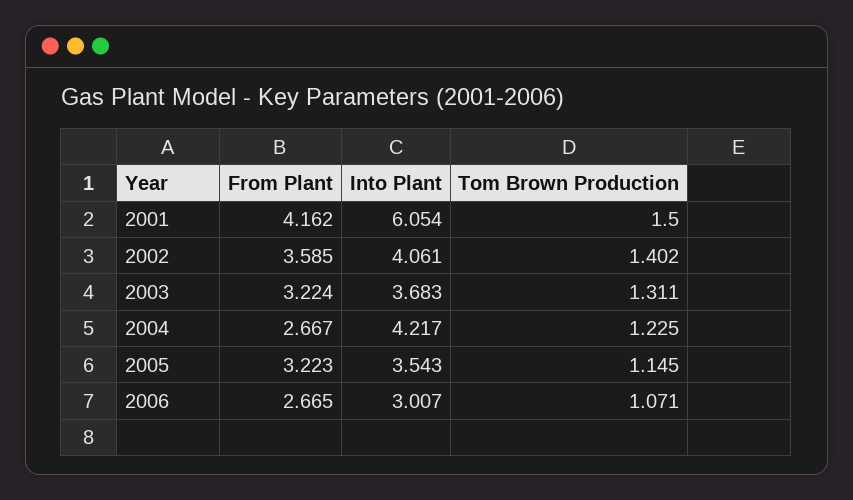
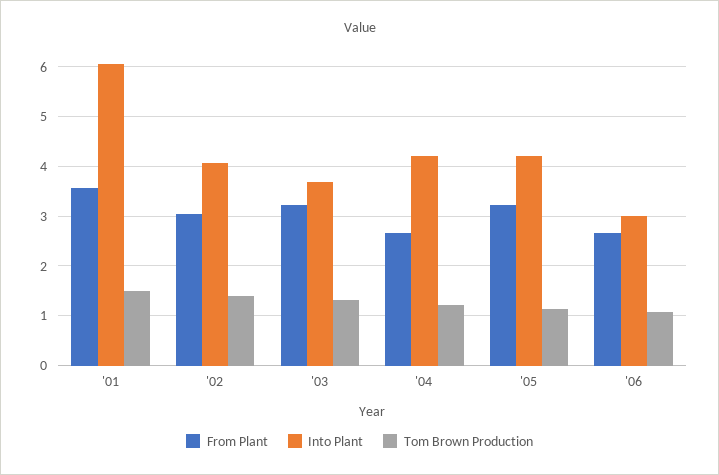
  {
    "From Plant": {
-     "2001": 4.162,
+     "2001": 3.6,
-     "2002": 3.585,
+     "2002": 3,
      "2003": 3.224,
      "2004": 2.667,
      "2005": 3.223,
      "2006": 2.665
    },
    "Into Plant": {
      "2001": 6.054,
      "2002": 4.061,
      "2003": 3.683,
      "2004": 4.217,
-     "2005": 3.543,
+     "2005": 4.2,
      "2006": 3.007
    },
    "Tom Brown Production": {
      "2001": 1.5,
      "2002": 1.402,
      "2003": 1.311,
      "2004": 1.225,
      "2005": 1.145,
      "2006": 1.071
    }
  }

